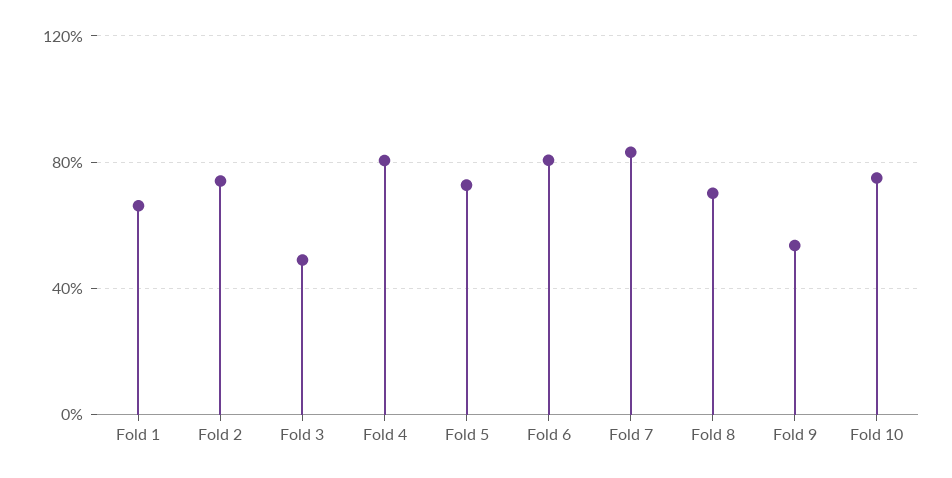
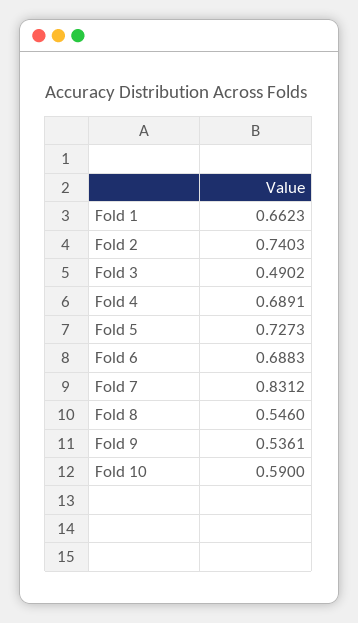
  {
    "Fold 1": 0.6623,
    "Fold 2": 0.7403,
    "Fold 3": 0.4902,
-   "Fold 4": 0.8,
+   "Fold 4": 0.6891,
    "Fold 5": 0.7273,
-   "Fold 6": 0.8,
+   "Fold 6": 0.6883,
    "Fold 7": 0.8312,
-   "Fold 8": 0.7,
+   "Fold 8": 0.546,
    "Fold 9": 0.5361,
-   "Fold 10": 0.75
+   "Fold 10": 0.59
  }

